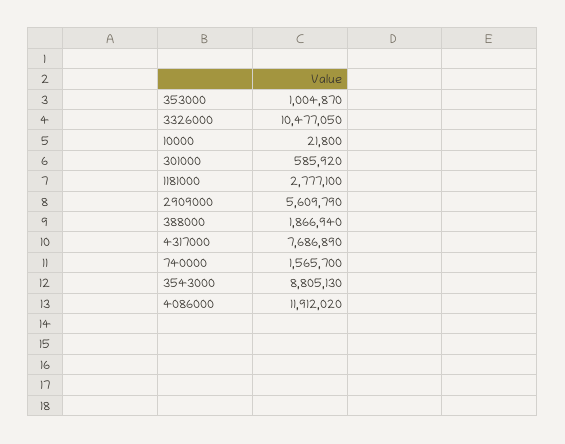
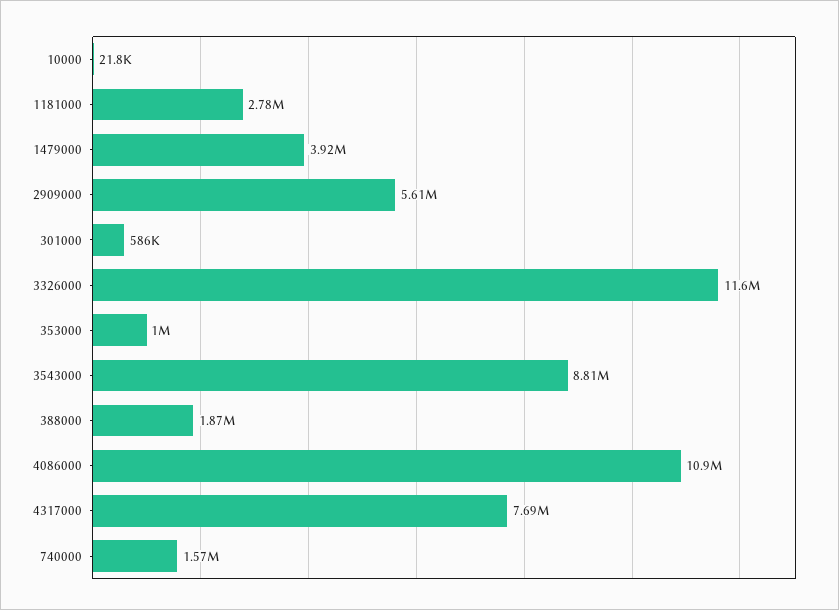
  {
    "353000": 1004870,
-   "3326000": 10477050,
+   "3326000": 11600000,
    "10000": 21800,
    "301000": 585920,
    "1181000": 2777100,
    "2909000": 5609790,
    "388000": 1866940,
    "4317000": 7686890,
    "740000": 1565700,
    "3543000": 8805130,
-   "4086000": 11912020
+   "4086000": 10900000,
+   "1479000": 3920000
  }

